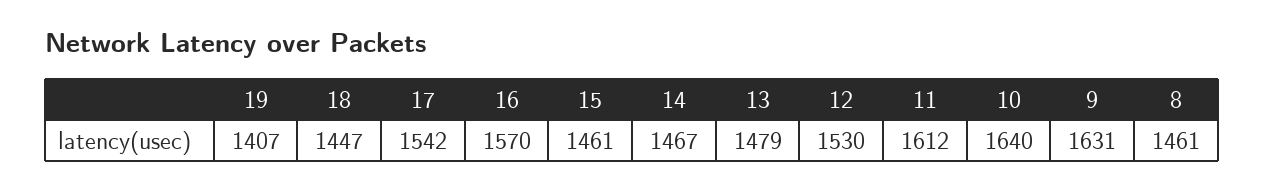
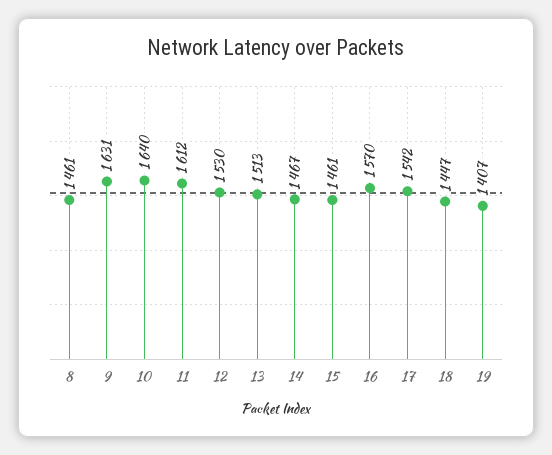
  {
    "19": 1407,
    "18": 1447,
    "17": 1542,
    "16": 1570,
    "15": 1461,
    "14": 1467,
-   "13": 1479,
+   "13": 1513,
    "12": 1530,
    "11": 1612,
    "10": 1640,
    "9": 1631,
    "8": 1461
  }

